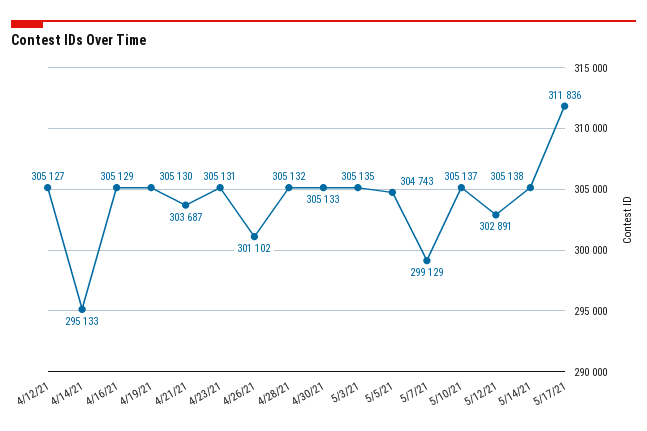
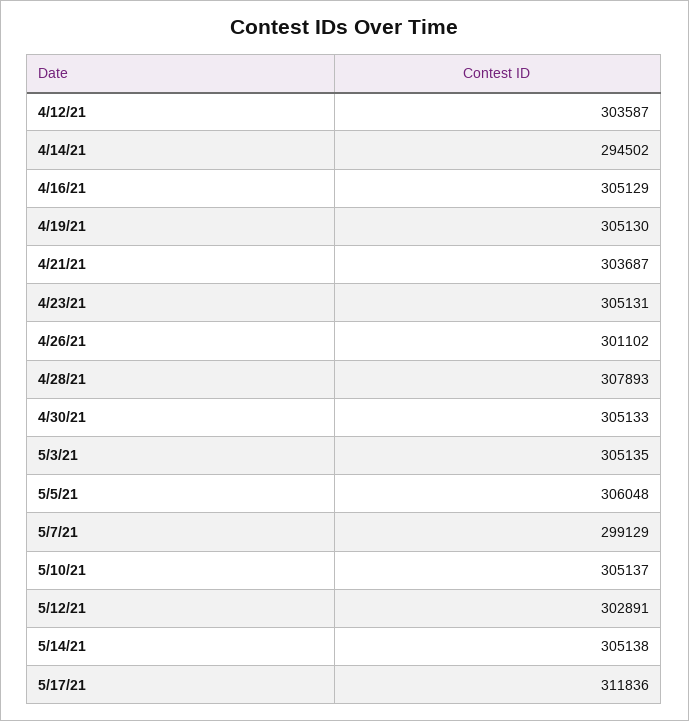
  {
-   "4/12/21": 305127,
+   "4/12/21": 303587,
-   "4/14/21": 295133,
+   "4/14/21": 294502,
    "4/16/21": 305129,
    "4/19/21": 305130,
    "4/21/21": 303687,
    "4/23/21": 305131,
    "4/26/21": 301102,
-   "4/28/21": 305132,
+   "4/28/21": 307893,
    "4/30/21": 305133,
    "5/3/21": 305135,
-   "5/5/21": 304743,
+   "5/5/21": 306048,
    "5/7/21": 299129,
    "5/10/21": 305137,
    "5/12/21": 302891,
    "5/14/21": 305138,
    "5/17/21": 311836
  }

